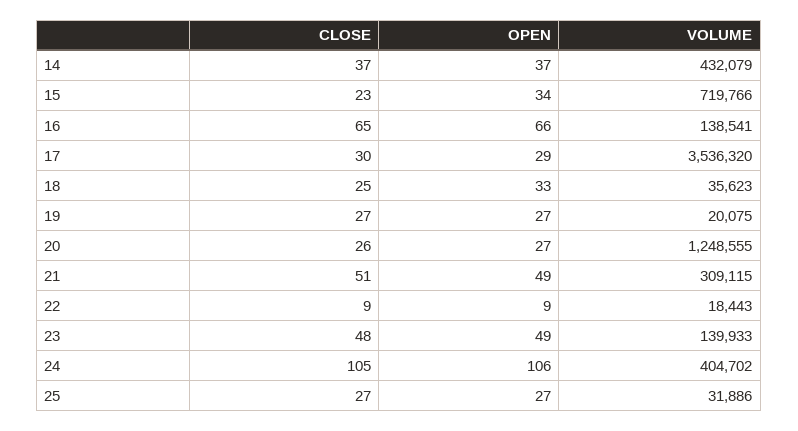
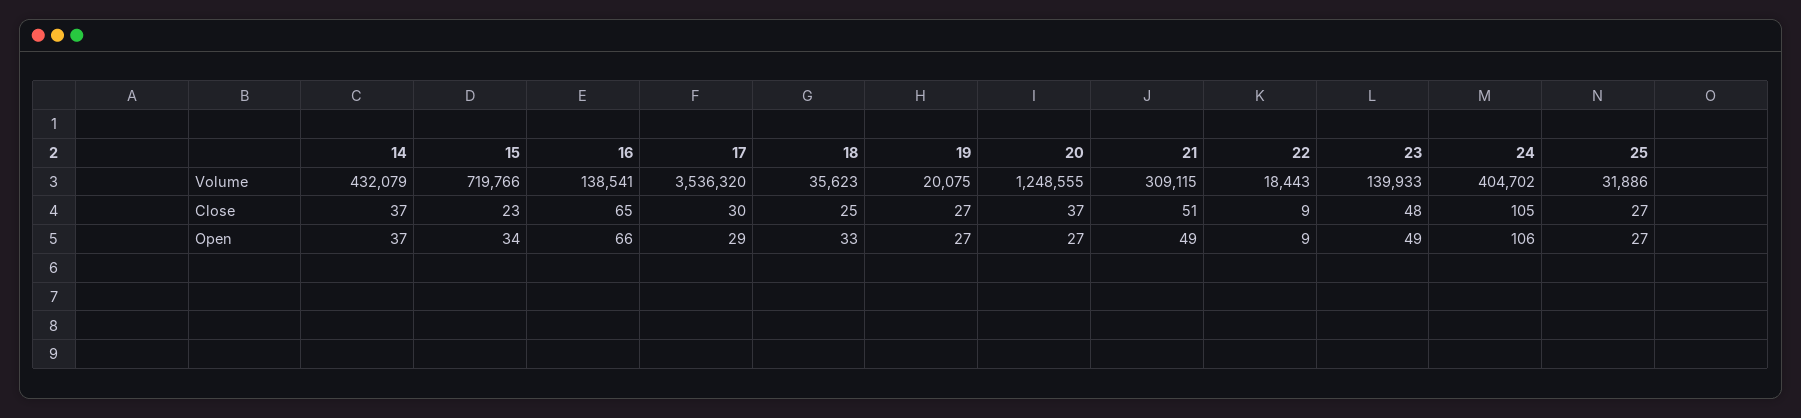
  {
    "CLOSE": {
      "14": 37,
      "15": 23,
      "16": 65,
      "17": 30,
      "18": 25,
      "19": 27,
-     "20": 26,
+     "20": 37,
      "21": 51,
      "22": 9,
      "23": 48,
      "24": 105,
      "25": 27
    },
    "OPEN": {
      "14": 37,
      "15": 34,
      "16": 66,
      "17": 29,
      "18": 33,
      "19": 27,
      "20": 27,
      "21": 49,
      "22": 9,
      "23": 49,
      "24": 106,
      "25": 27
    },
    "VOLUME": {
      "14": 432079,
      "15": 719766,
      "16": 138541,
      "17": 3536320,
      "18": 35623,
      "19": 20075,
      "20": 1248555,
      "21": 309115,
      "22": 18443,
      "23": 139933,
      "24": 404702,
      "25": 31886
    }
  }

